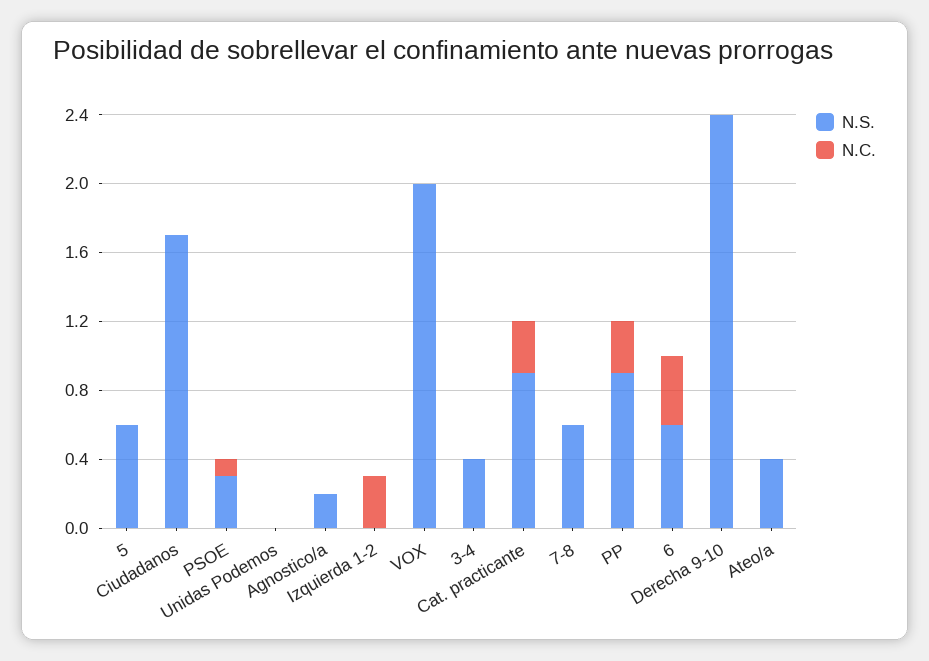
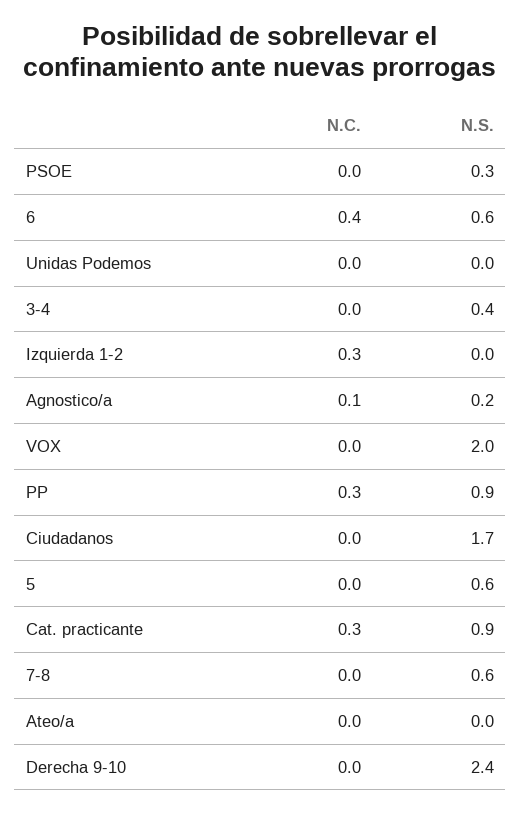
  {
    "N.S.": {
      "5": 0.6,
      "Ciudadanos": 1.7,
      "PSOE": 0.3,
      "Unidas Podemos": 0,
      "Agnostico/a": 0.2,
      "Izquierda 1-2": 0,
      "VOX": 2,
      "3-4": 0.4,
      "Cat. practicante": 0.9,
      "7-8": 0.6,
      "PP": 0.9,
      "6": 0.6,
      "Derecha 9-10": 2.4,
-     "Ateo/a": 0.4
+     "Ateo/a": 0
    },
    "N.C.": {
      "5": 0,
      "Ciudadanos": 0,
-     "PSOE": 0.1,
+     "PSOE": 0,
      "Unidas Podemos": 0,
-     "Agnostico/a": 0,
+     "Agnostico/a": 0.1,
      "Izquierda 1-2": 0.3,
      "VOX": 0,
      "3-4": 0,
      "Cat. practicante": 0.3,
      "7-8": 0,
      "PP": 0.3,
      "6": 0.4,
      "Derecha 9-10": 0,
      "Ateo/a": 0
    }
  }

